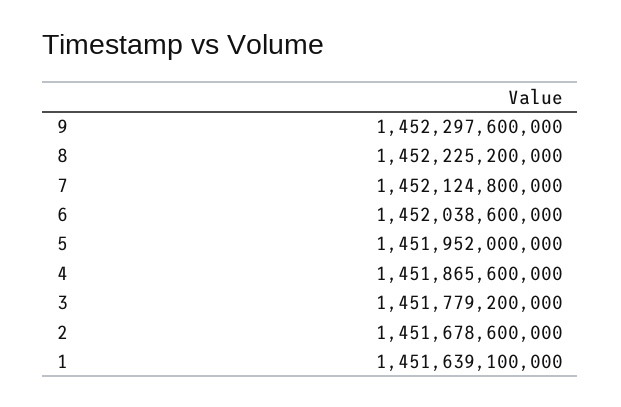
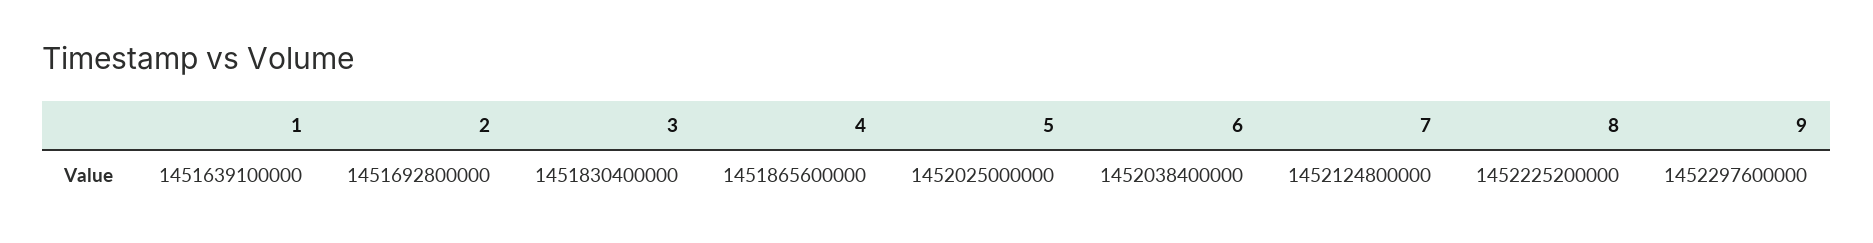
  {
    "9": 1452297600000,
    "8": 1452225200000,
    "7": 1452124800000,
-   "6": 1452038600000,
+   "6": 1452038400000,
-   "5": 1451952000000,
+   "5": 1452025000000,
    "4": 1451865600000,
-   "3": 1451779200000,
+   "3": 1451830400000,
-   "2": 1451678600000,
+   "2": 1451692800000,
    "1": 1451639100000
  }

